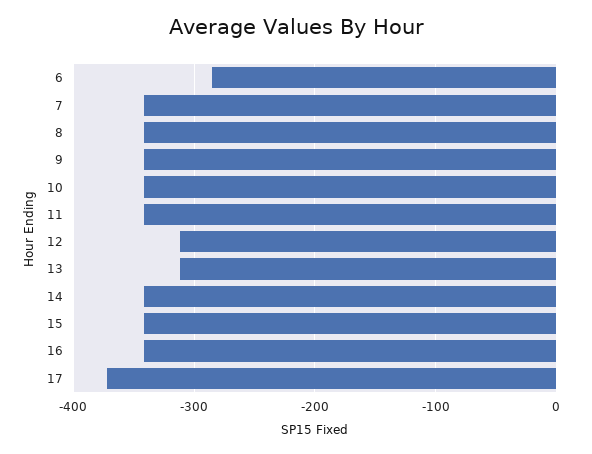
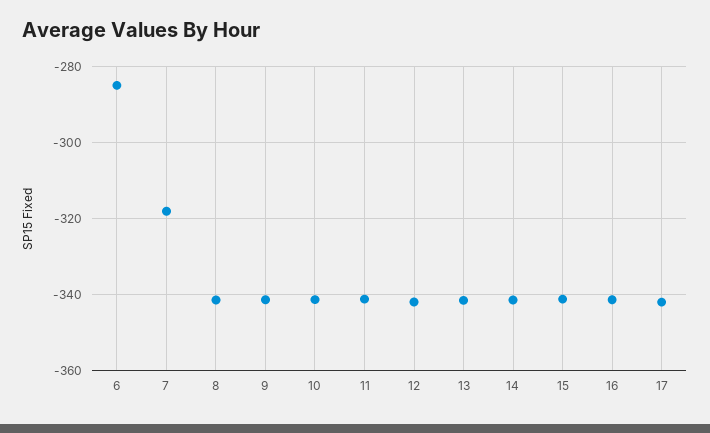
  {
    "6": -284,
-   "7": -340,
+   "7": -318,
    "8": -342,
    "9": -342,
    "10": -342,
    "11": -342,
-   "12": -310,
+   "12": -342,
-   "13": -310,
+   "13": -342,
    "14": -342,
    "15": -342,
    "16": -342,
-   "17": -370
+   "17": -342
  }

